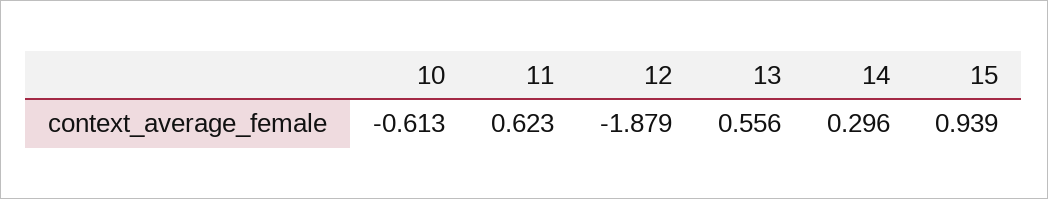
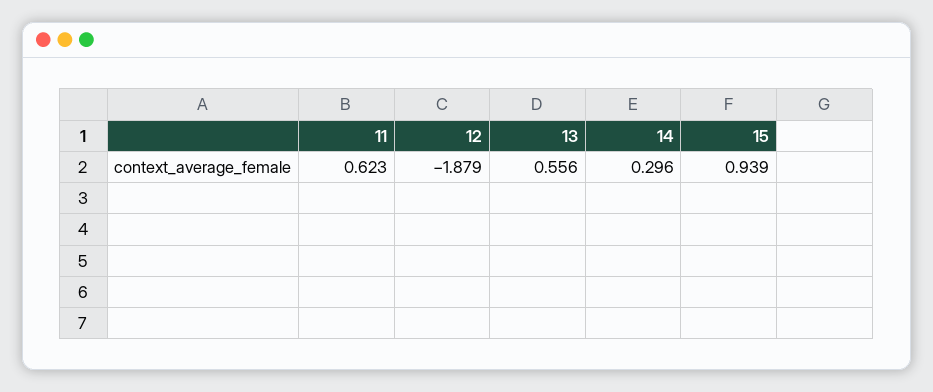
  {
-   "10": -0.613,
    "11": 0.623,
    "12": -1.879,
    "13": 0.556,
    "14": 0.296,
    "15": 0.939
  }

